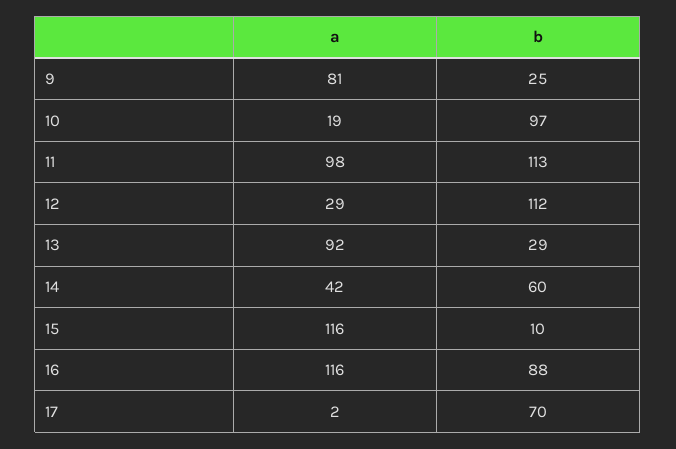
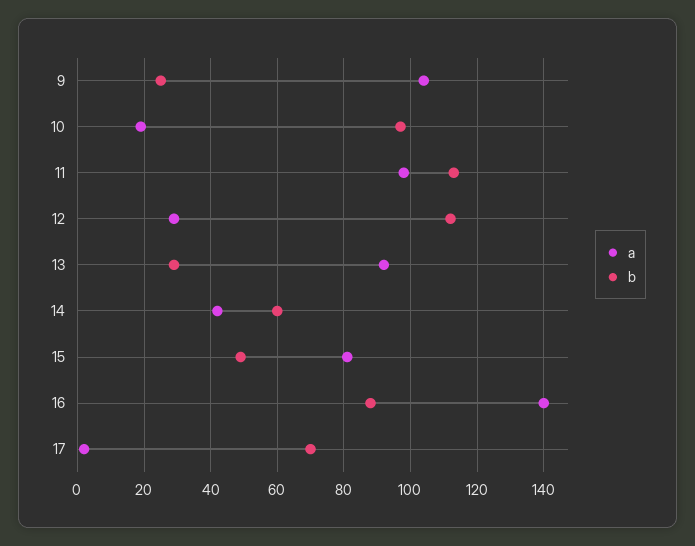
  {
    "a": {
-     "9": 81,
+     "9": 105,
      "10": 19,
      "11": 98,
      "12": 29,
      "13": 92,
      "14": 42,
-     "15": 116,
+     "15": 80,
-     "16": 116,
+     "16": 140,
      "17": 2
    },
    "b": {
      "9": 25,
      "10": 97,
      "11": 113,
      "12": 112,
      "13": 29,
      "14": 60,
-     "15": 10,
+     "15": 50,
      "16": 88,
      "17": 70
    }
  }

